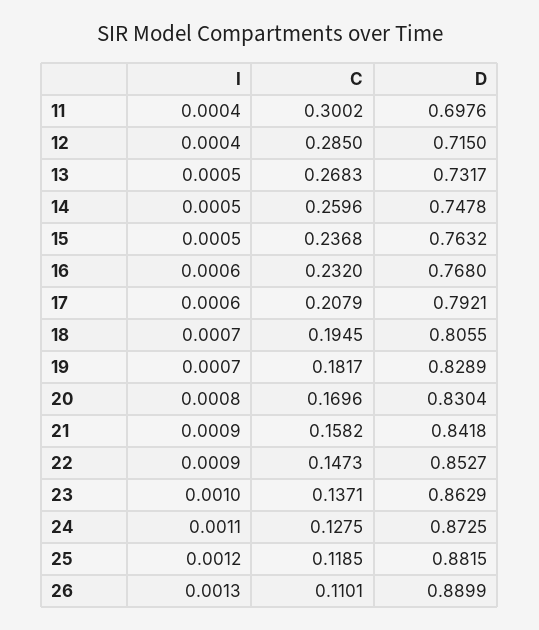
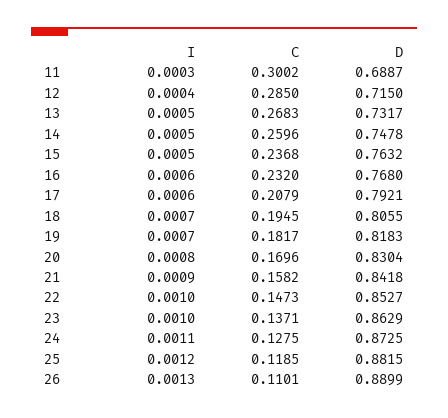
  {
    "I": {
-     "11": 0.0004,
+     "11": 0.0003,
      "12": 0.0004,
      "13": 0.0005,
      "14": 0.0005,
      "15": 0.0005,
      "16": 0.0006,
      "17": 0.0006,
      "18": 0.0007,
      "19": 0.0007,
      "20": 0.0008,
      "21": 0.0009,
-     "22": 0.0009,
+     "22": 0.001,
      "23": 0.001,
      "24": 0.0011,
      "25": 0.0012,
      "26": 0.0013
    },
    "C": {
      "11": 0.3002,
      "12": 0.285,
      "13": 0.2683,
      "14": 0.2596,
      "15": 0.2368,
      "16": 0.232,
      "17": 0.2079,
      "18": 0.1945,
      "19": 0.1817,
      "20": 0.1696,
      "21": 0.1582,
      "22": 0.1473,
      "23": 0.1371,
      "24": 0.1275,
      "25": 0.1185,
      "26": 0.1101
    },
    "D": {
-     "11": 0.6976,
+     "11": 0.6887,
      "12": 0.715,
      "13": 0.7317,
      "14": 0.7478,
      "15": 0.7632,
      "16": 0.768,
      "17": 0.7921,
      "18": 0.8055,
-     "19": 0.8289,
+     "19": 0.8183,
      "20": 0.8304,
      "21": 0.8418,
      "22": 0.8527,
      "23": 0.8629,
      "24": 0.8725,
      "25": 0.8815,
      "26": 0.8899
    }
  }

